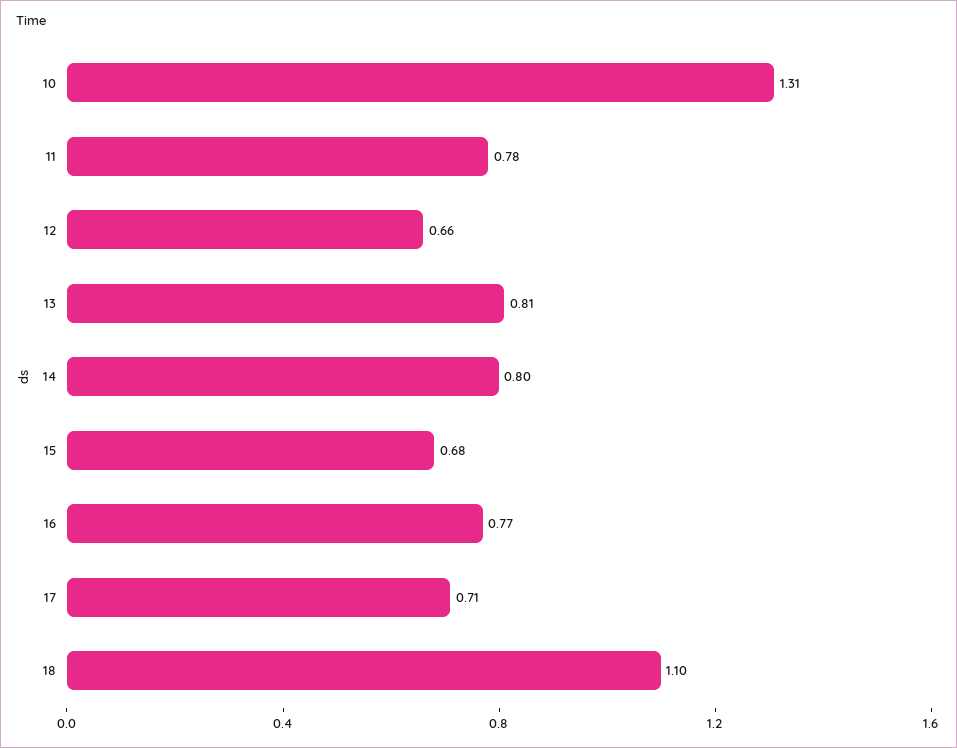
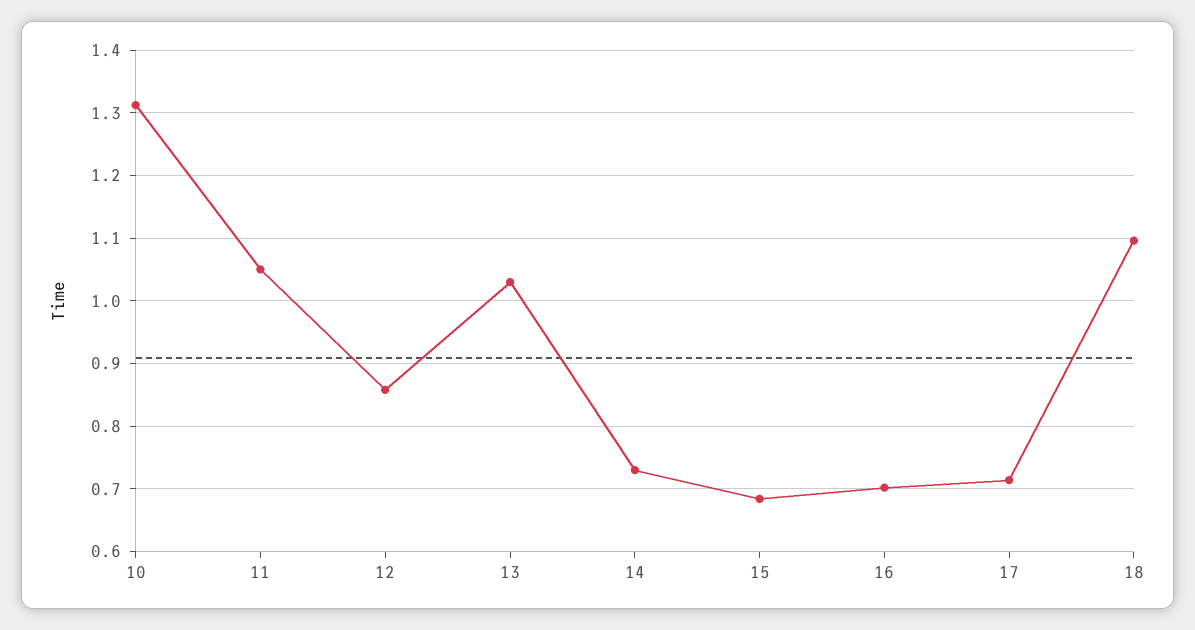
  {
    "10": 1.31,
-   "11": 0.78,
+   "11": 1.05,
-   "12": 0.66,
+   "12": 0.86,
-   "13": 0.81,
+   "13": 1.03,
-   "14": 0.8,
+   "14": 0.73,
    "15": 0.68,
-   "16": 0.77,
+   "16": 0.7,
    "17": 0.71,
    "18": 1.1
  }

